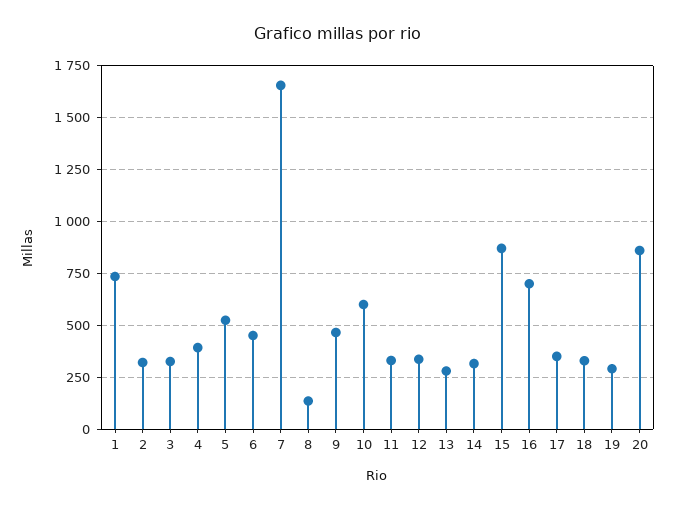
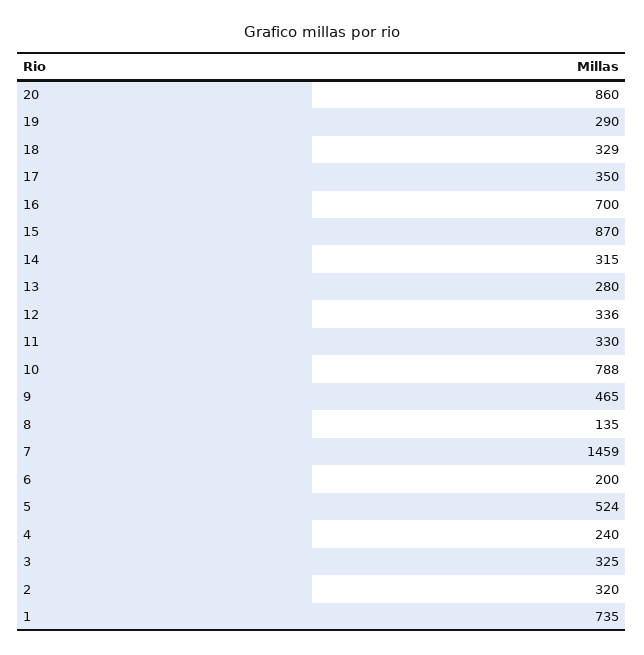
  {
    "1": 735,
    "2": 320,
    "3": 325,
-   "4": 400,
+   "4": 240,
    "5": 524,
-   "6": 450,
+   "6": 200,
-   "7": 1650,
+   "7": 1459,
    "8": 135,
    "9": 465,
-   "10": 600,
+   "10": 788,
    "11": 330,
    "12": 336,
    "13": 280,
    "14": 315,
    "15": 870,
    "16": 700,
    "17": 350,
    "18": 329,
    "19": 290,
    "20": 860
  }

